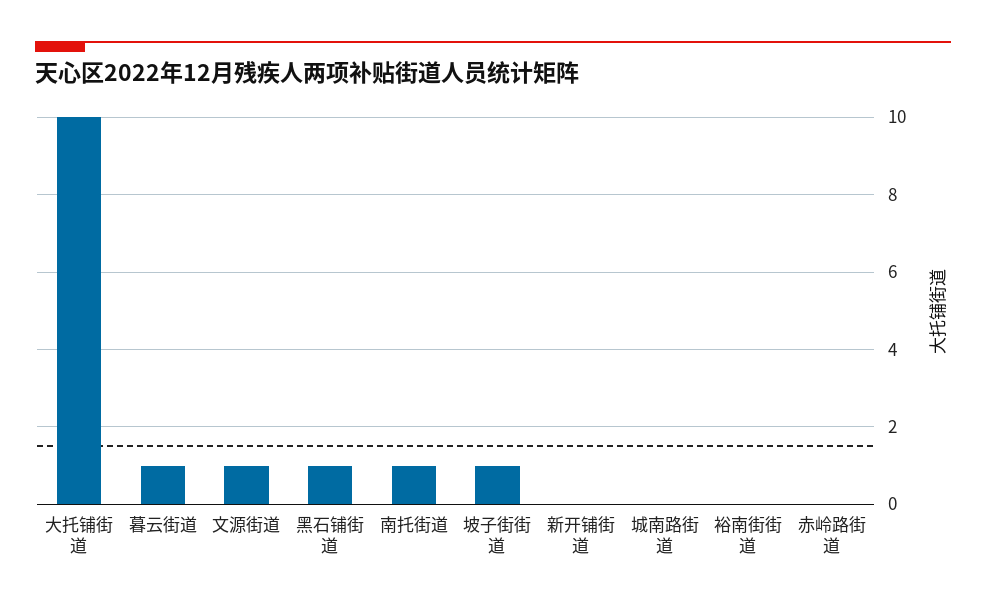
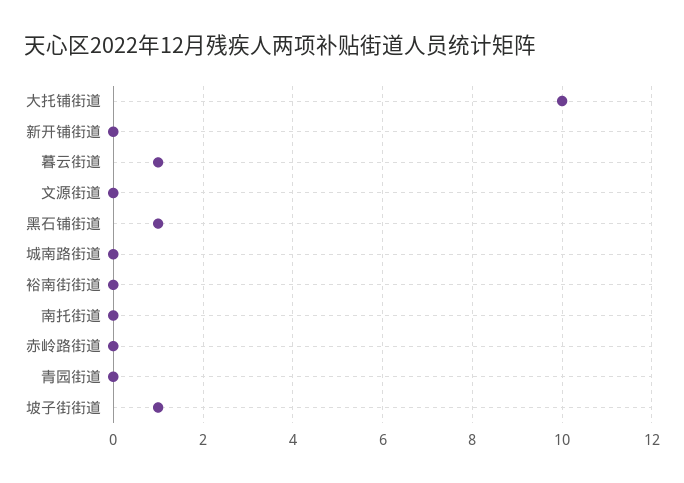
  {
    "大托铺街道": 10,
    "暮云街道": 1,
-   "文源街道": 1,
+   "文源街道": 0,
    "黑石铺街道": 1,
-   "南托街道": 1,
+   "南托街道": 0,
    "坡子街街道": 1,
    "新开铺街道": 0,
    "城南路街道": 0,
    "裕南街街道": 0,
-   "赤岭路街道": 0
+   "赤岭路街道": 0,
+   "青园街道": 0
  }

